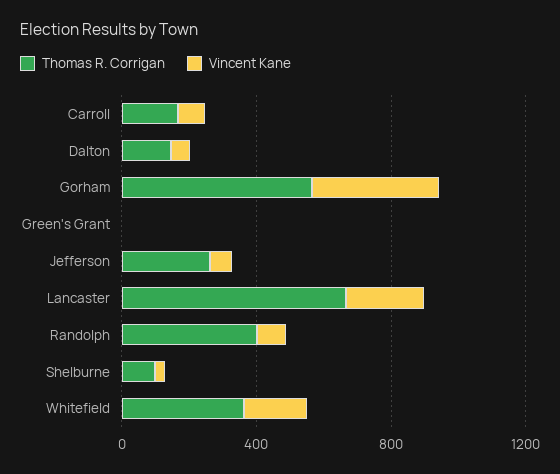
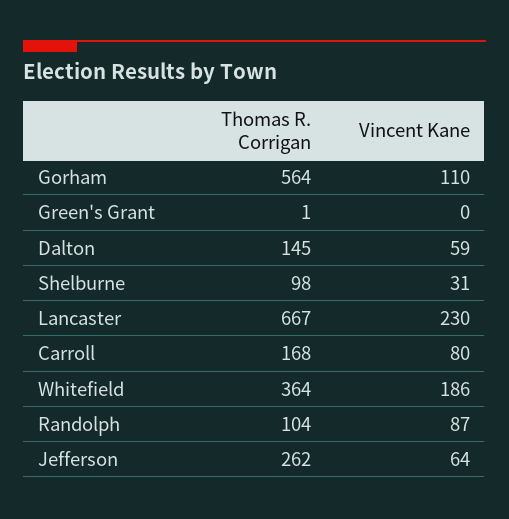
  {
    "Thomas R. Corrigan": {
      "Carroll": 168,
      "Dalton": 145,
      "Gorham": 564,
      "Green's Grant": 1,
      "Jefferson": 262,
      "Lancaster": 667,
-     "Randolph": 400,
+     "Randolph": 104,
      "Shelburne": 98,
      "Whitefield": 364
    },
    "Vincent Kane": {
      "Carroll": 80,
      "Dalton": 59,
-     "Gorham": 400,
+     "Gorham": 110,
      "Green's Grant": 0,
      "Jefferson": 64,
      "Lancaster": 230,
      "Randolph": 87,
      "Shelburne": 31,
      "Whitefield": 186
    }
  }

